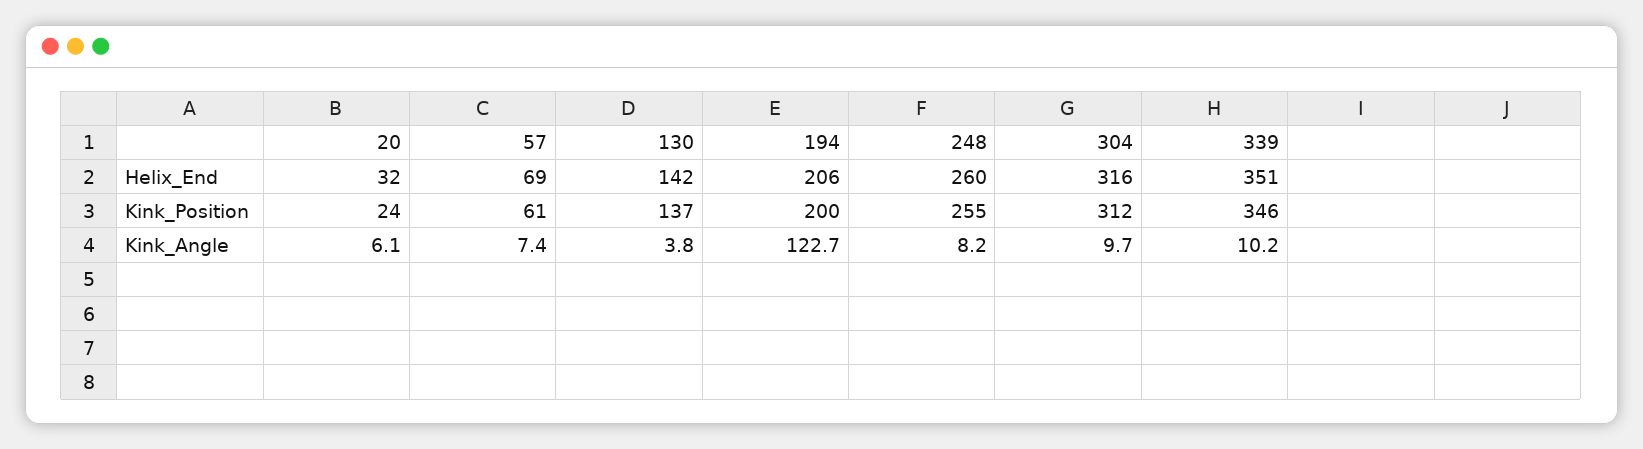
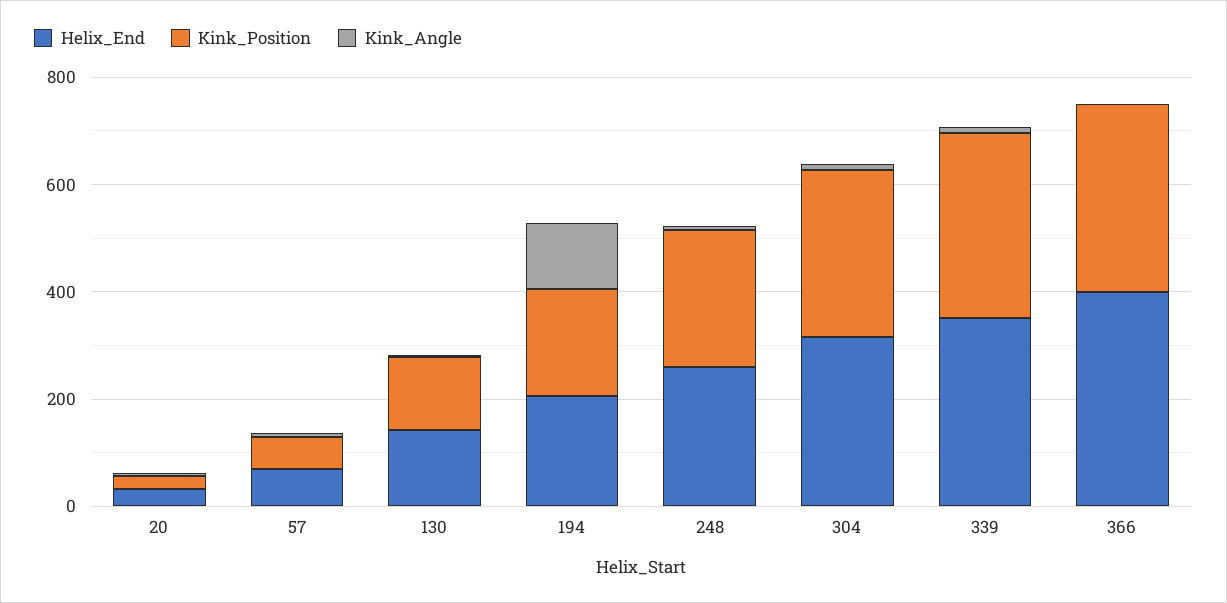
  {
    "Helix_End": {
      "20": 32,
      "57": 69,
      "130": 142,
      "194": 206,
      "248": 260,
      "304": 316,
-     "339": 351
+     "339": 351,
+     "366": 400
    },
    "Kink_Position": {
      "20": 24,
      "57": 61,
      "130": 137,
      "194": 200,
      "248": 255,
      "304": 312,
-     "339": 346
+     "339": 346,
+     "366": 350
    },
    "Kink_Angle": {
      "20": 6.1,
      "57": 7.4,
      "130": 3.8,
      "194": 122.7,
      "248": 8.2,
      "304": 9.7,
-     "339": 10.2
+     "339": 10.2,
+     "366": 0
    }
  }

